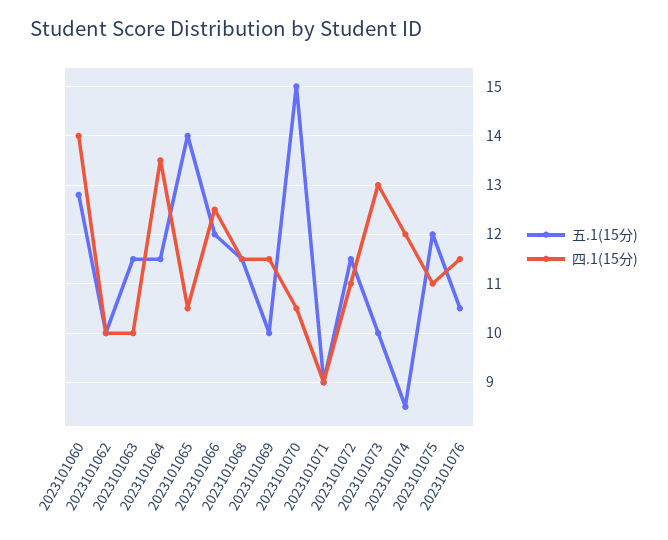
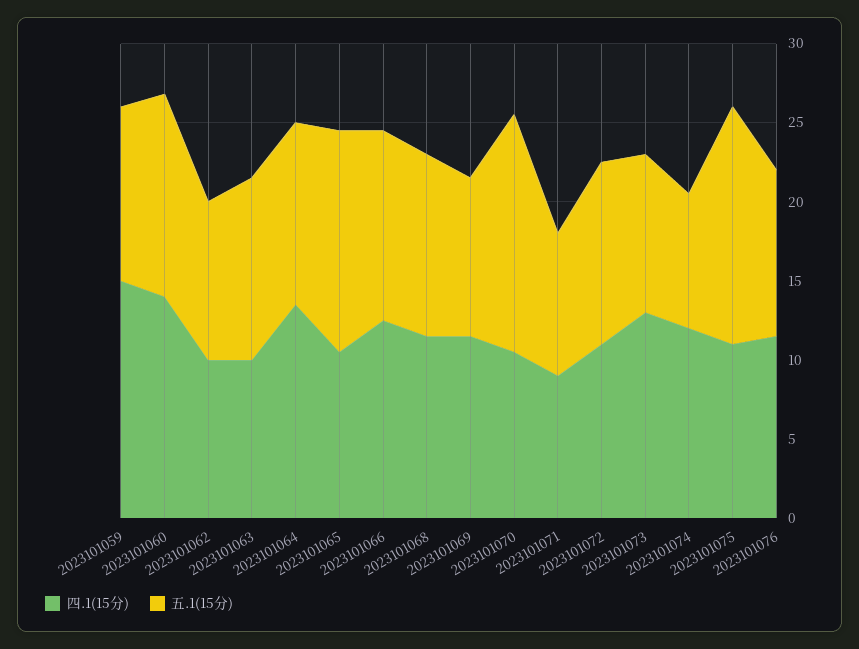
  {
    "五.1(15分)": {
      "2023101060": 13,
      "2023101062": 10,
      "2023101063": 11.5,
      "2023101064": 11.5,
      "2023101065": 14,
      "2023101066": 12,
      "2023101068": 11.5,
      "2023101069": 10,
      "2023101070": 15,
      "2023101071": 9,
      "2023101072": 11.5,
      "2023101073": 10,
      "2023101074": 8.5,
-     "2023101075": 12,
+     "2023101075": 15,
-     "2023101076": 10.5
+     "2023101076": 10.5,
+     "2023101059": 11
    },
    "四.1(15分)": {
      "2023101060": 14,
      "2023101062": 10,
      "2023101063": 10,
      "2023101064": 13.5,
      "2023101065": 10.5,
      "2023101066": 12.5,
      "2023101068": 11.5,
      "2023101069": 11.5,
      "2023101070": 10.5,
      "2023101071": 9,
      "2023101072": 11,
      "2023101073": 13,
      "2023101074": 12,
      "2023101075": 11,
-     "2023101076": 11.5
+     "2023101076": 11.5,
+     "2023101059": 15
    }
  }

